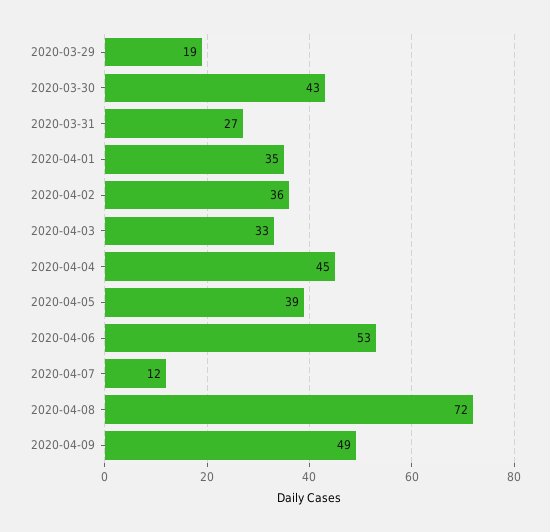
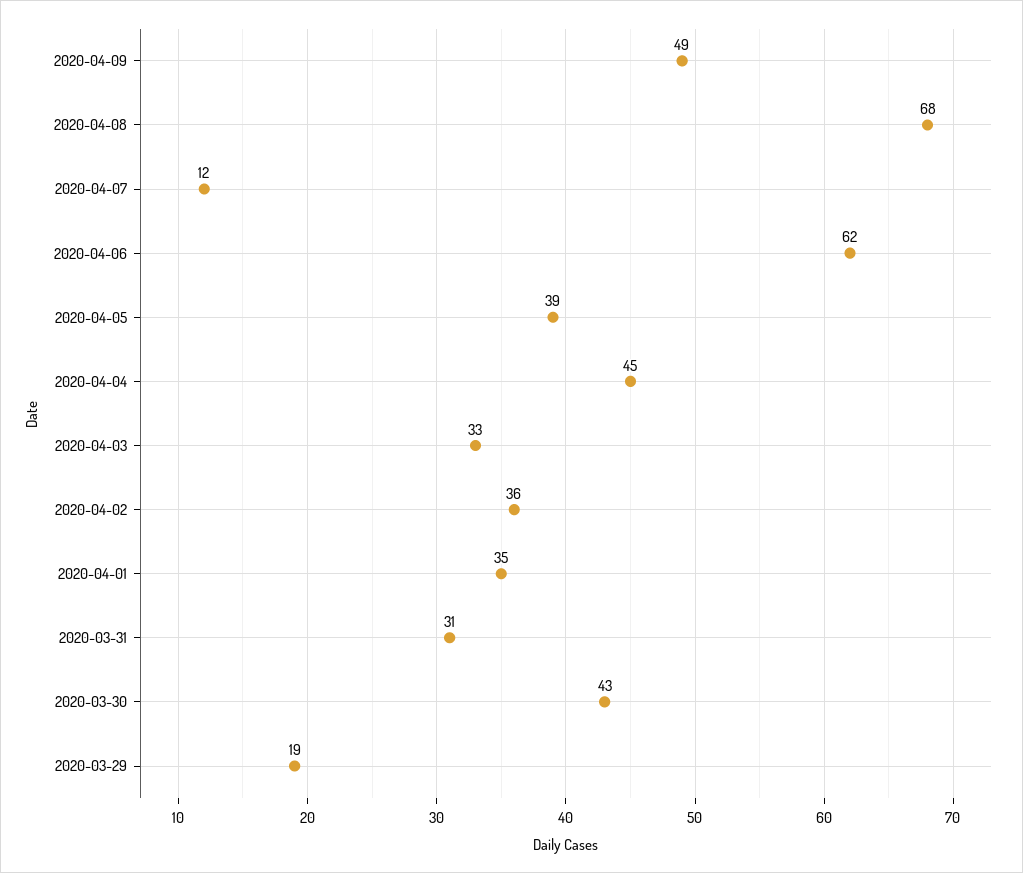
  {
    "2020-03-29": 19,
    "2020-03-30": 43,
-   "2020-03-31": 27,
+   "2020-03-31": 31,
    "2020-04-01": 35,
    "2020-04-02": 36,
    "2020-04-03": 33,
    "2020-04-04": 45,
    "2020-04-05": 39,
-   "2020-04-06": 53,
+   "2020-04-06": 62,
    "2020-04-07": 12,
-   "2020-04-08": 72,
+   "2020-04-08": 68,
    "2020-04-09": 49
  }

